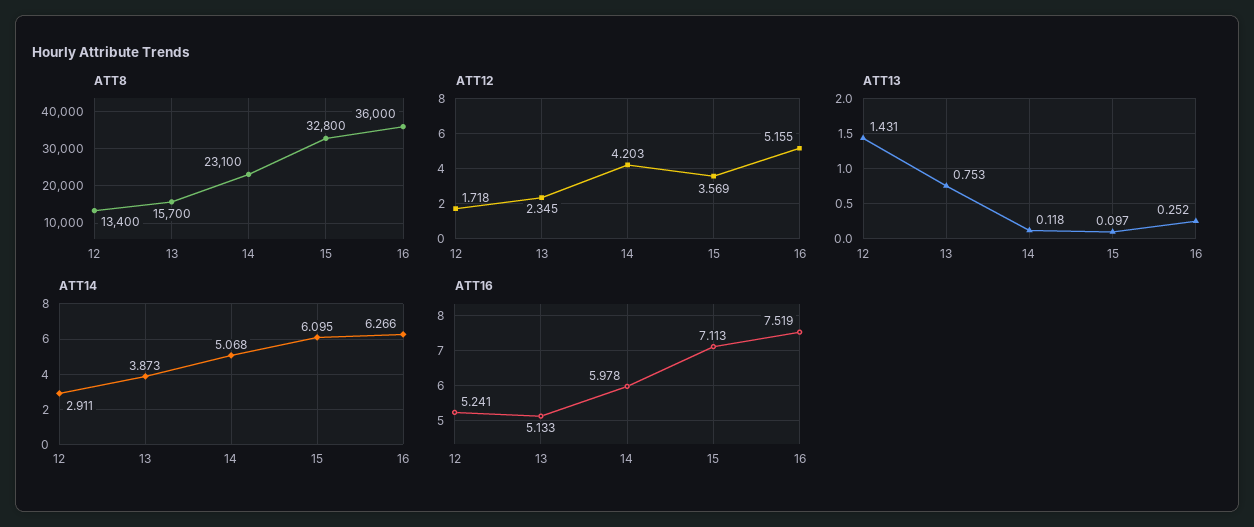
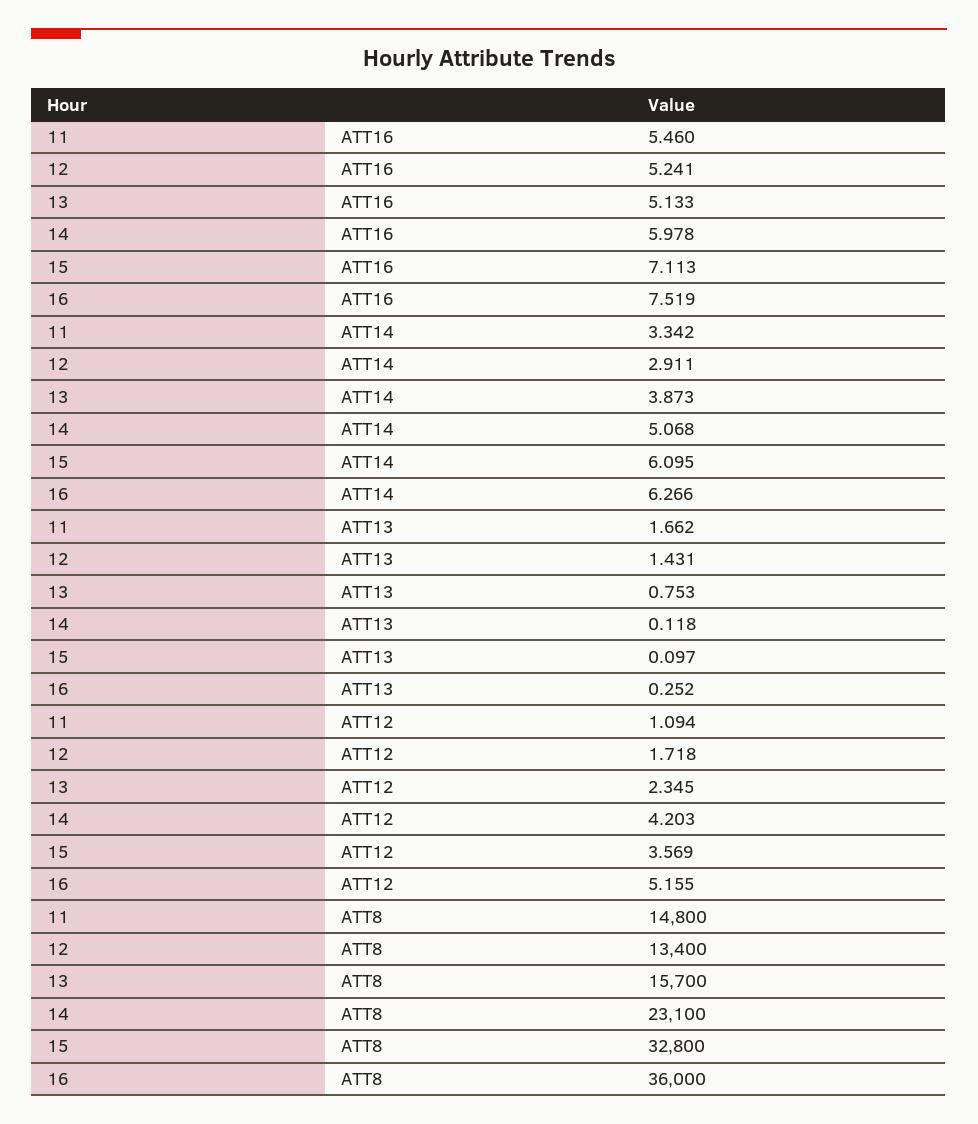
  {
    "ATT8": {
      "12": 13400,
      "13": 15700,
      "14": 23100,
      "15": 32800,
-     "16": 36000
+     "16": 36000,
+     "11": 14800
    },
    "ATT12": {
      "12": 1.718,
      "13": 2.345,
      "14": 4.203,
      "15": 3.569,
-     "16": 5.155
+     "16": 5.155,
+     "11": 1.094
    },
    "ATT13": {
      "12": 1.431,
      "13": 0.753,
      "14": 0.118,
      "15": 0.097,
-     "16": 0.252
+     "16": 0.252,
+     "11": 1.662
    },
    "ATT14": {
      "12": 2.911,
      "13": 3.873,
      "14": 5.068,
      "15": 6.095,
-     "16": 6.266
+     "16": 6.266,
+     "11": 3.342
    },
    "ATT16": {
      "12": 5.241,
      "13": 5.133,
      "14": 5.978,
      "15": 7.113,
-     "16": 7.519
+     "16": 7.519,
+     "11": 5.46
    }
  }

